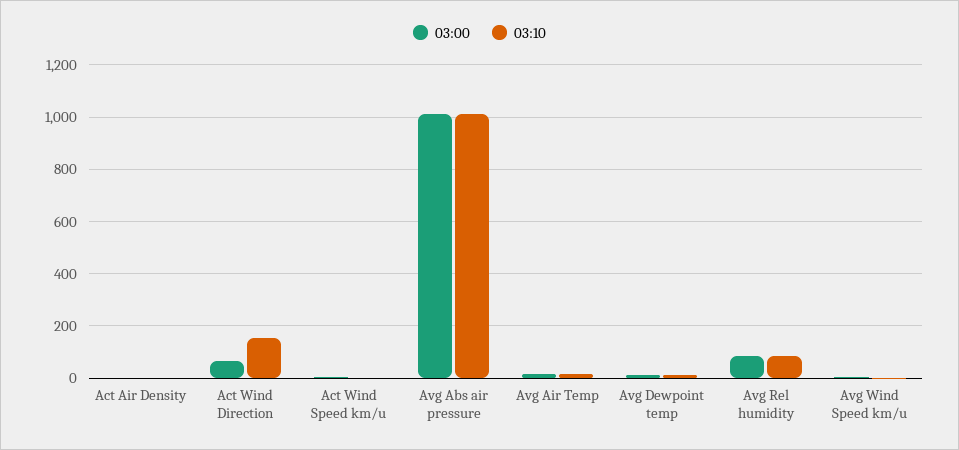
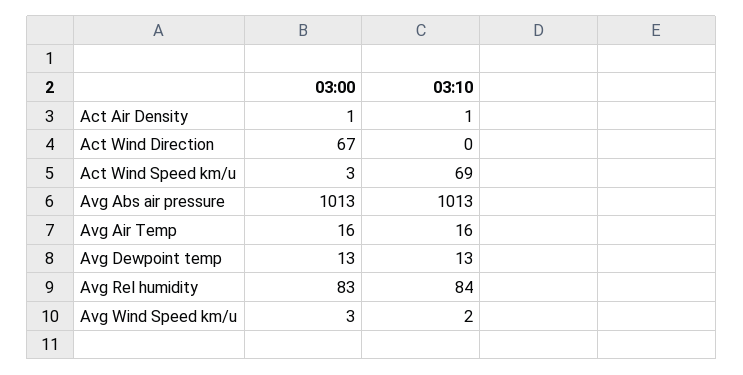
  {
    "03:00": {
      "Act Air Density": 1,
      "Act Wind Direction": 67,
      "Act Wind Speed km/u": 3,
      "Avg Abs air pressure": 1013,
      "Avg Air Temp": 16,
      "Avg Dewpoint temp": 13,
      "Avg Rel humidity": 83,
      "Avg Wind Speed km/u": 3
    },
    "03:10": {
      "Act Air Density": 1,
-     "Act Wind Direction": 150,
+     "Act Wind Direction": 0,
-     "Act Wind Speed km/u": 0,
+     "Act Wind Speed km/u": 69,
      "Avg Abs air pressure": 1013,
      "Avg Air Temp": 16,
      "Avg Dewpoint temp": 13,
      "Avg Rel humidity": 84,
      "Avg Wind Speed km/u": 2
    }
  }

